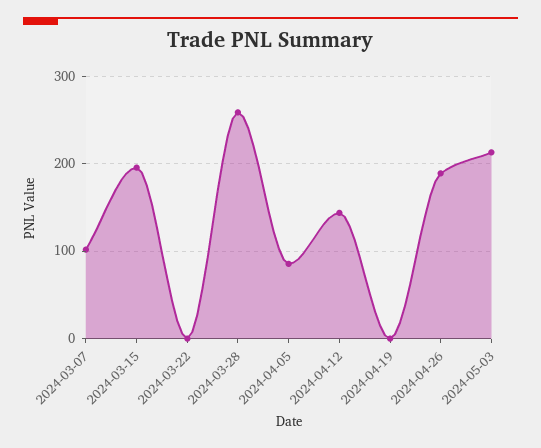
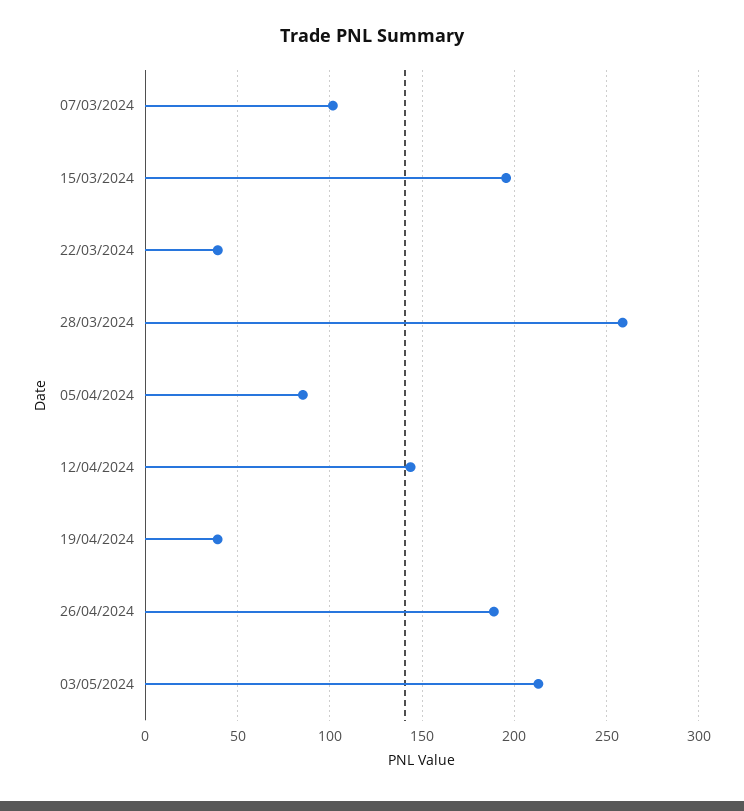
  {
    "2024-03-07": 100,
    "2024-03-15": 195,
-   "2024-03-22": 0,
+   "2024-03-22": 40,
    "2024-03-28": 260,
    "2024-04-05": 85,
    "2024-04-12": 145,
-   "2024-04-19": 0,
+   "2024-04-19": 40,
    "2024-04-26": 190,
    "2024-05-03": 215
  }

